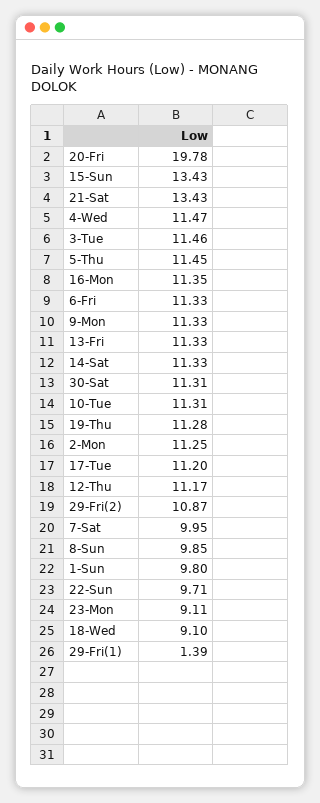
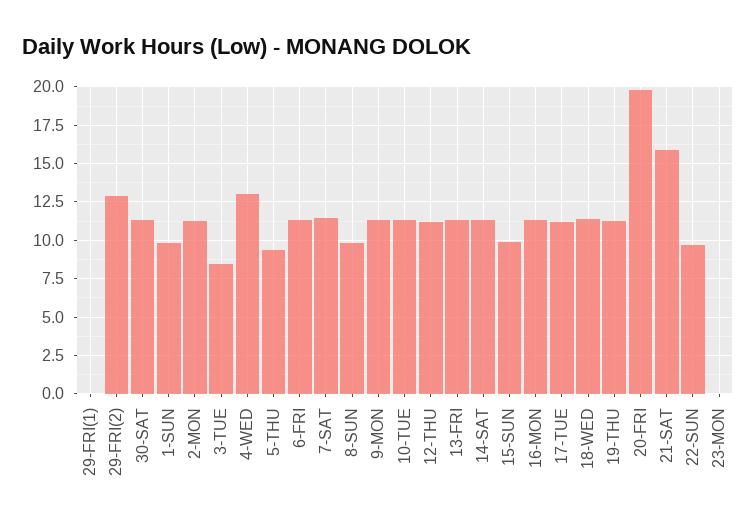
  {
    "20-Fri": 19.78,
-   "15-Sun": 13.43,
+   "15-Sun": 10,
-   "21-Sat": 13.43,
+   "21-Sat": 16,
-   "4-Wed": 11.47,
+   "4-Wed": 13,
-   "3-Tue": 11.46,
+   "3-Tue": 8.5,
-   "5-Thu": 11.45,
+   "5-Thu": 9.5,
    "16-Mon": 11.35,
    "6-Fri": 11.33,
    "9-Mon": 11.33,
    "13-Fri": 11.33,
    "14-Sat": 11.33,
    "30-Sat": 11.31,
    "10-Tue": 11.31,
    "19-Thu": 11.28,
    "2-Mon": 11.25,
    "17-Tue": 11.2,
    "12-Thu": 11.17,
-   "29-Fri(2)": 10.87,
+   "29-Fri(2)": 13,
-   "7-Sat": 9.95,
+   "7-Sat": 11.5,
    "8-Sun": 9.85,
    "1-Sun": 9.8,
    "22-Sun": 9.71,
-   "23-Mon": 9.11,
+   "23-Mon": 0,
-   "18-Wed": 9.1,
+   "18-Wed": 11.5,
-   "29-Fri(1)": 1.39
+   "29-Fri(1)": 0
  }

